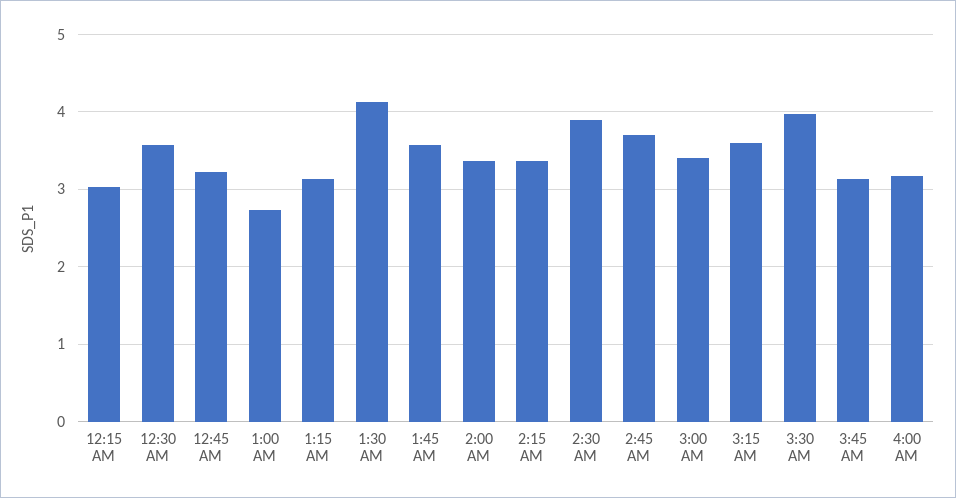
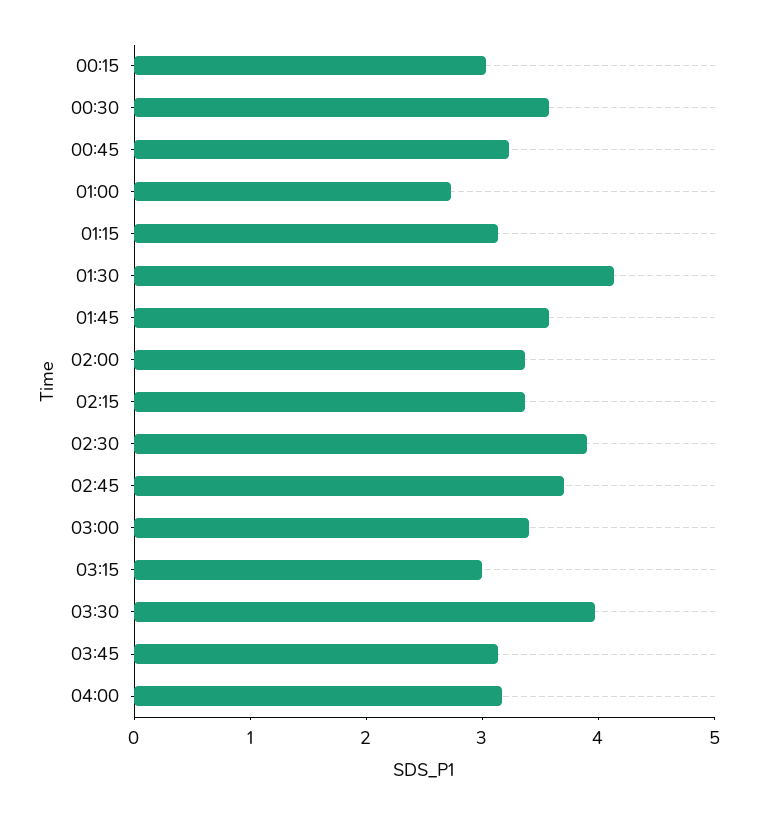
  {
    "12:15 AM": 3,
    "12:30 AM": 3.6,
    "12:45 AM": 3.2,
    "1:00 AM": 2.7,
    "1:15 AM": 3.1,
    "1:30 AM": 4.1,
    "1:45 AM": 3.6,
    "2:00 AM": 3.4,
    "2:15 AM": 3.4,
    "2:30 AM": 3.9,
    "2:45 AM": 3.7,
    "3:00 AM": 3.4,
-   "3:15 AM": 3.6,
+   "3:15 AM": 3,
    "3:30 AM": 4,
    "3:45 AM": 3.1,
    "4:00 AM": 3.2
  }

